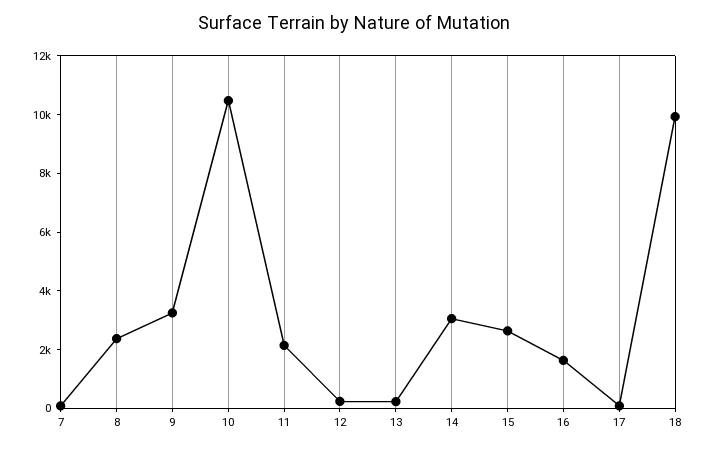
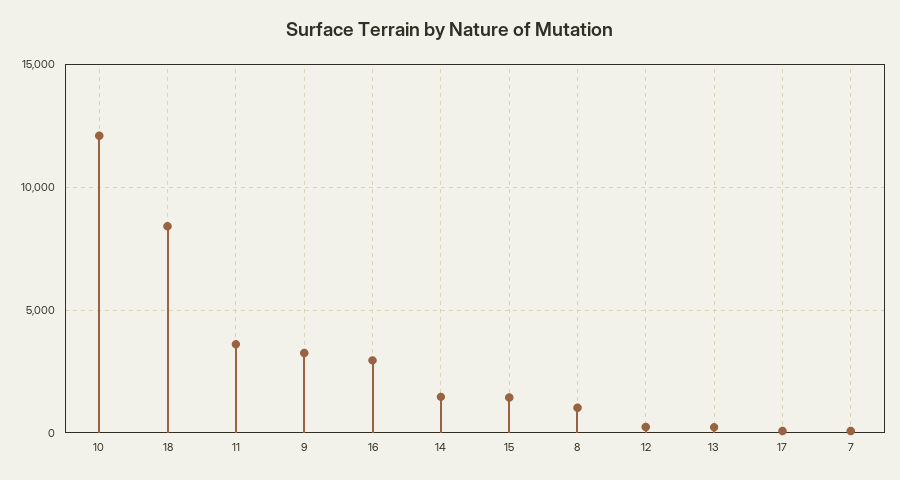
  {
    "7": 0,
-   "8": 2500,
+   "8": 1000,
    "9": 3000,
-   "10": 10500,
+   "10": 12000,
-   "11": 2000,
+   "11": 3500,
    "12": 0,
    "13": 0,
-   "14": 3000,
+   "14": 1500,
-   "15": 2500,
+   "15": 1500,
-   "16": 1500,
+   "16": 3000,
    "17": 0,
-   "18": 10000
+   "18": 8500
  }

